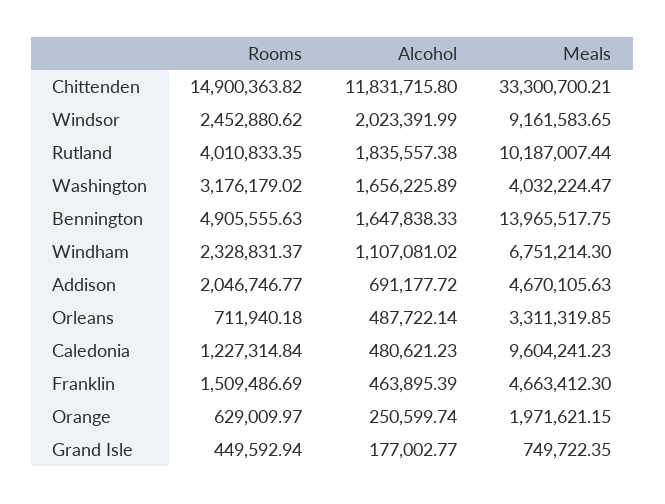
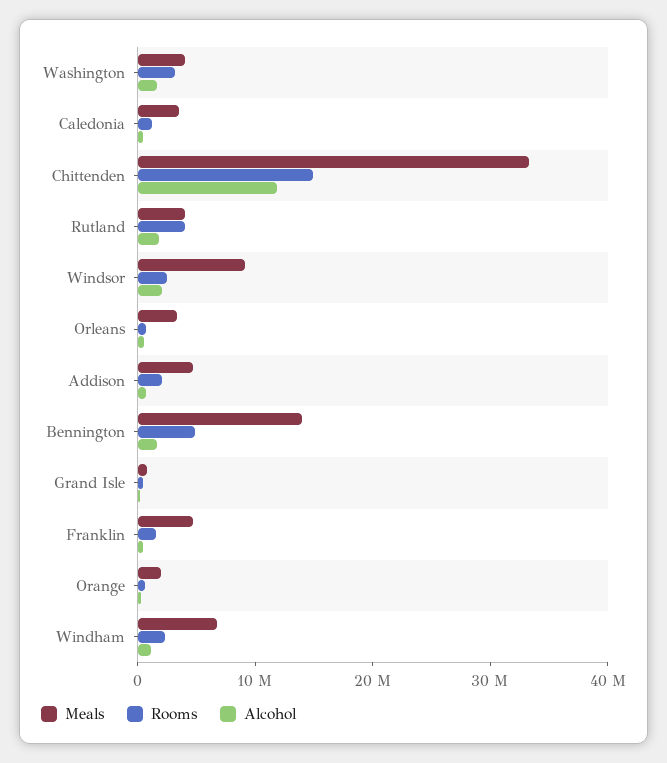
  {
    "Rooms": {
      "Chittenden": 14900363.82,
      "Windsor": 2452880.62,
      "Rutland": 4010833.35,
      "Washington": 3176179.02,
      "Bennington": 4905555.63,
      "Windham": 2328831.37,
      "Addison": 2046746.77,
      "Orleans": 711940.18,
      "Caledonia": 1227314.84,
      "Franklin": 1509486.69,
      "Orange": 629009.97,
      "Grand Isle": 449592.94
    },
    "Alcohol": {
      "Chittenden": 11831715.8,
      "Windsor": 2023391.99,
      "Rutland": 1835557.38,
      "Washington": 1656225.89,
      "Bennington": 1647838.33,
      "Windham": 1107081.02,
      "Addison": 691177.72,
      "Orleans": 487722.14,
      "Caledonia": 480621.23,
      "Franklin": 463895.39,
      "Orange": 250599.74,
      "Grand Isle": 177002.77
    },
    "Meals": {
      "Chittenden": 33300700.21,
      "Windsor": 9161583.65,
-     "Rutland": 10187007.44,
+     "Rutland": 4000000,
      "Washington": 4032224.47,
      "Bennington": 13965517.75,
      "Windham": 6751214.3,
      "Addison": 4670105.63,
      "Orleans": 3311319.85,
-     "Caledonia": 9604241.23,
+     "Caledonia": 4000000,
      "Franklin": 4663412.3,
      "Orange": 1971621.15,
      "Grand Isle": 749722.35
    }
  }

